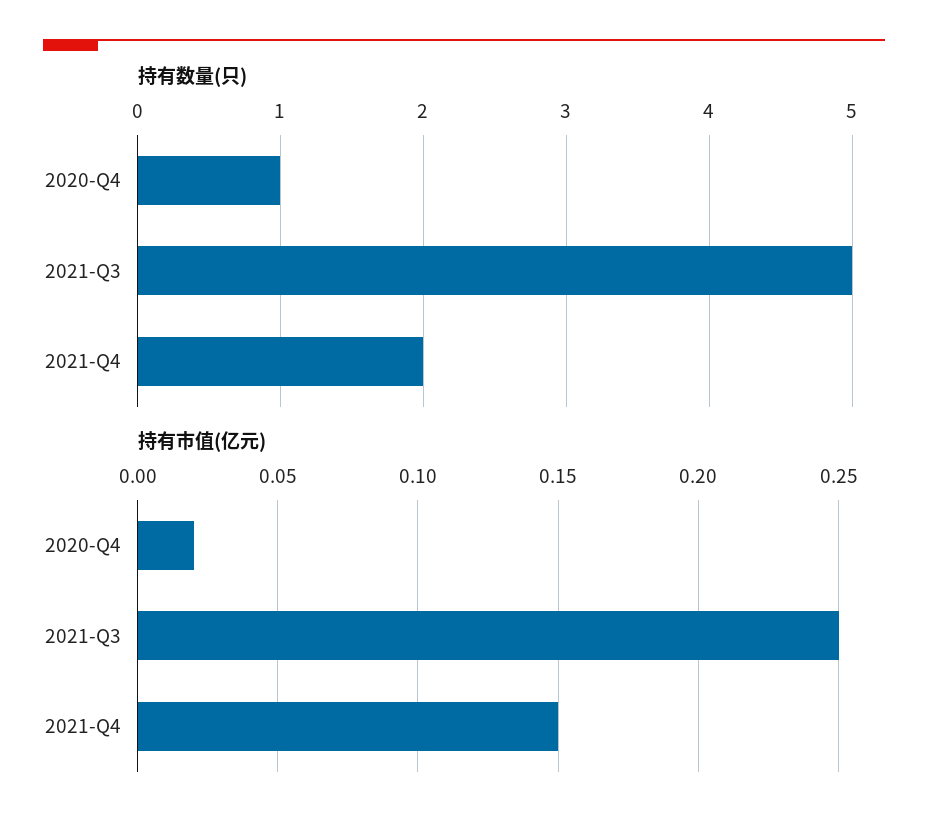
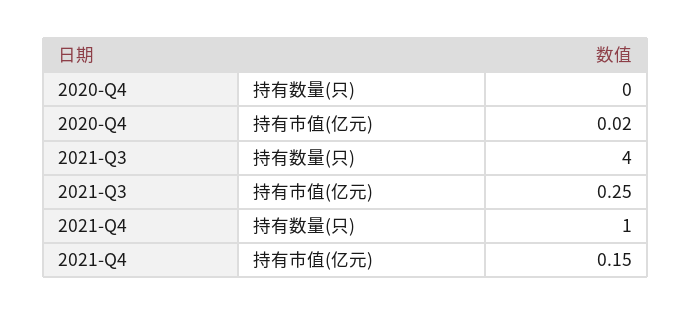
  {
    "持有数量(只)": {
-     "2020-Q4": 1,
+     "2020-Q4": 0,
-     "2021-Q3": 5,
+     "2021-Q3": 4,
-     "2021-Q4": 2
+     "2021-Q4": 1
    },
    "持有市值(亿元)": {
      "2020-Q4": 0.02,
      "2021-Q3": 0.25,
      "2021-Q4": 0.15
    }
  }

